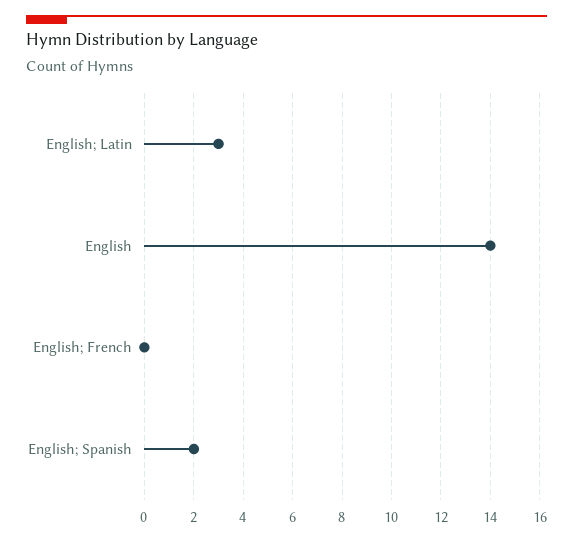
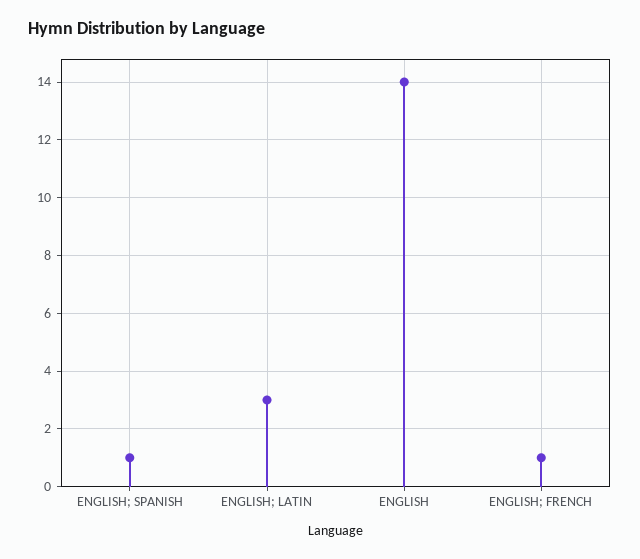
  {
    "English; Latin": 3,
    "English": 14,
-   "English; French": 0,
+   "English; French": 1,
-   "English; Spanish": 2
+   "English; Spanish": 1
  }

